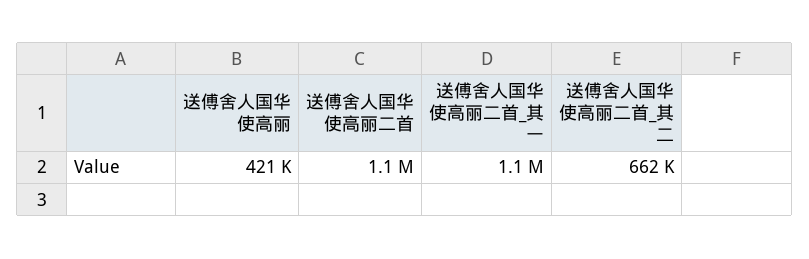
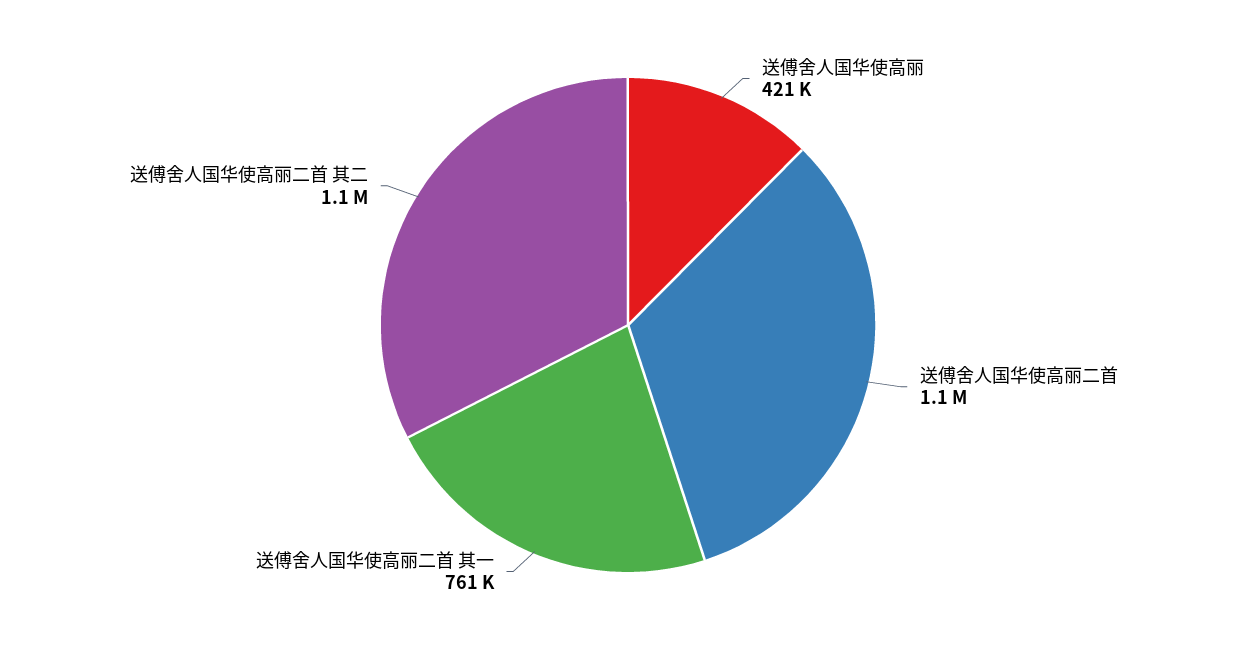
  {
    "送傅舍人国华使高丽": 421000,
    "送傅舍人国华使高丽二首": 1100000,
-   "送傅舍人国华使高丽二首_其一": 1100000,
+   "送傅舍人国华使高丽二首_其一": 761000,
-   "送傅舍人国华使高丽二首_其二": 662000
+   "送傅舍人国华使高丽二首_其二": 1100000
  }

